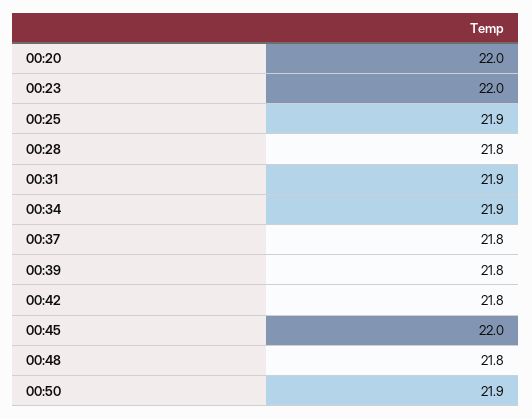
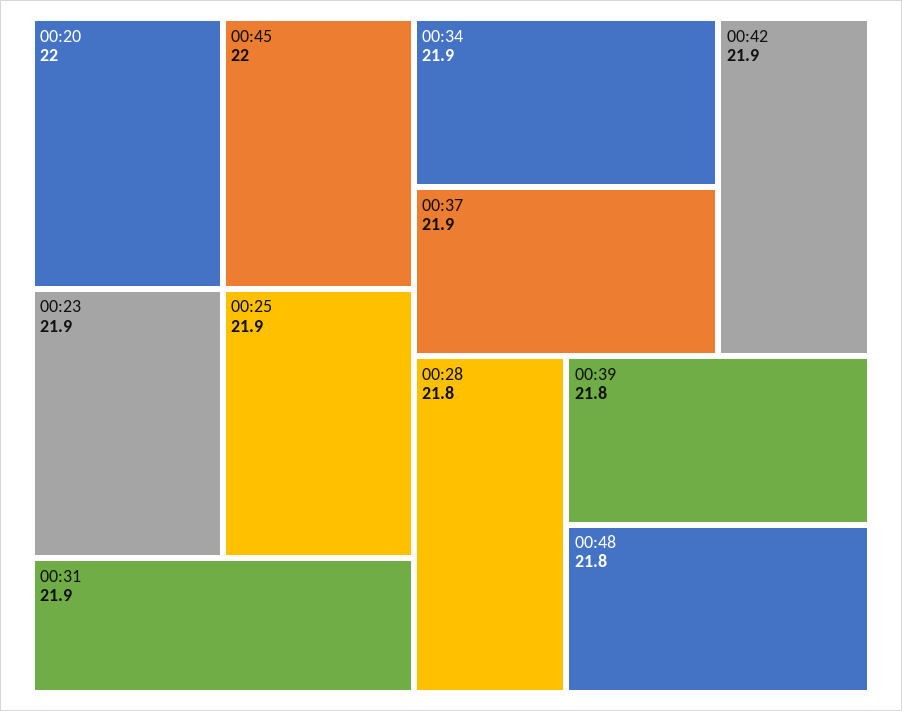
  {
    "00:20": 22,
-   "00:23": 22,
+   "00:23": 21.9,
    "00:25": 21.9,
    "00:28": 21.8,
    "00:31": 21.9,
    "00:34": 21.9,
-   "00:37": 21.8,
+   "00:37": 21.9,
    "00:39": 21.8,
-   "00:42": 21.8,
+   "00:42": 21.9,
    "00:45": 22,
-   "00:48": 21.8,
+   "00:48": 21.8
-   "00:50": 21.9
  }

